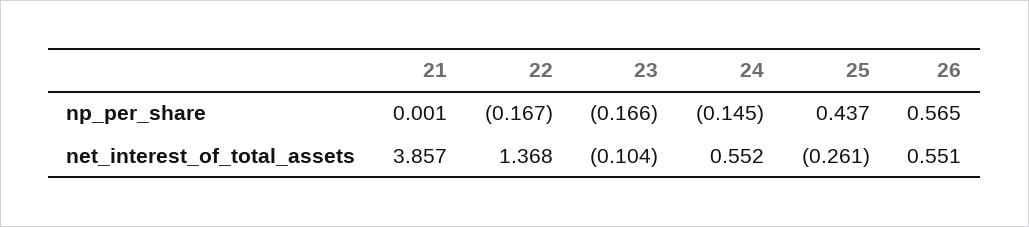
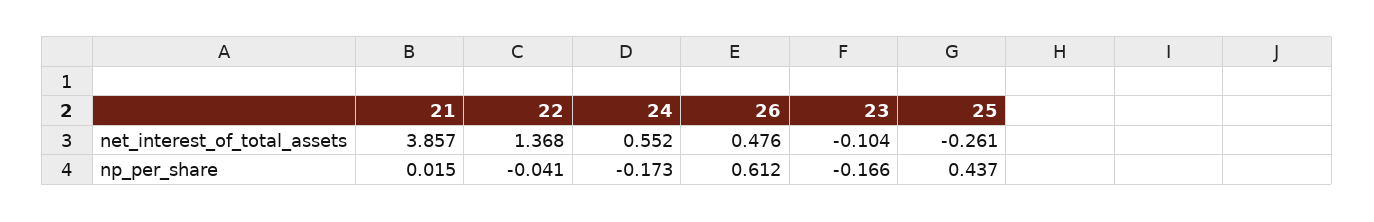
  {
    "21": {
-     "np_per_share": 0.001,
+     "np_per_share": 0.015,
      "net_interest_of_total_assets": 3.857
    },
    "22": {
-     "np_per_share": -0.167,
+     "np_per_share": -0.041,
      "net_interest_of_total_assets": 1.368
    },
    "23": {
      "np_per_share": -0.166,
      "net_interest_of_total_assets": -0.104
    },
    "24": {
-     "np_per_share": -0.145,
+     "np_per_share": -0.173,
      "net_interest_of_total_assets": 0.552
    },
    "25": {
      "np_per_share": 0.437,
      "net_interest_of_total_assets": -0.261
    },
    "26": {
-     "np_per_share": 0.565,
+     "np_per_share": 0.612,
-     "net_interest_of_total_assets": 0.551
+     "net_interest_of_total_assets": 0.476
    }
  }

